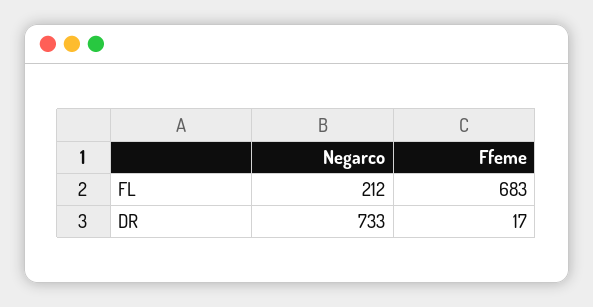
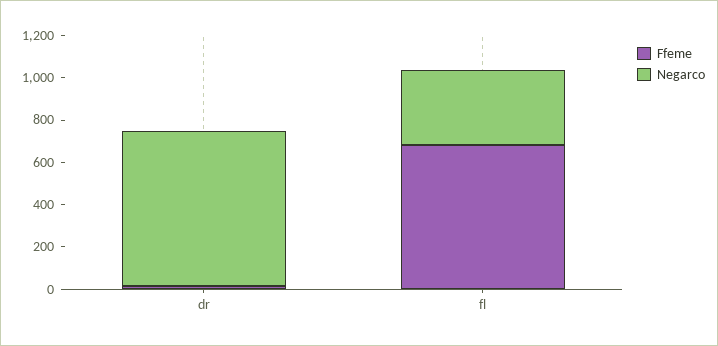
  {
    "Negarco": {
-     "FL": 212,
+     "FL": 350,
      "DR": 733
    },
    "Ffeme": {
      "FL": 683,
      "DR": 17
    }
  }

